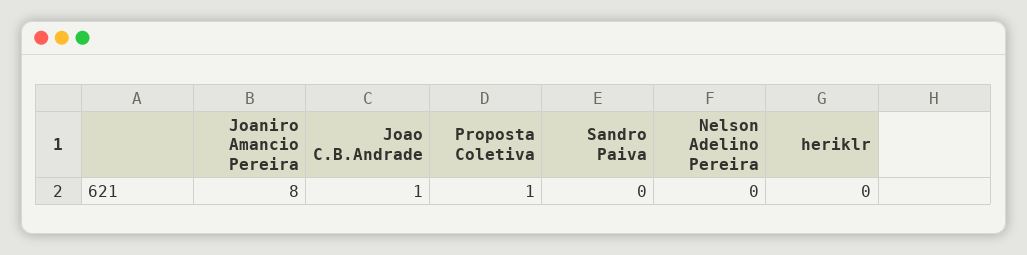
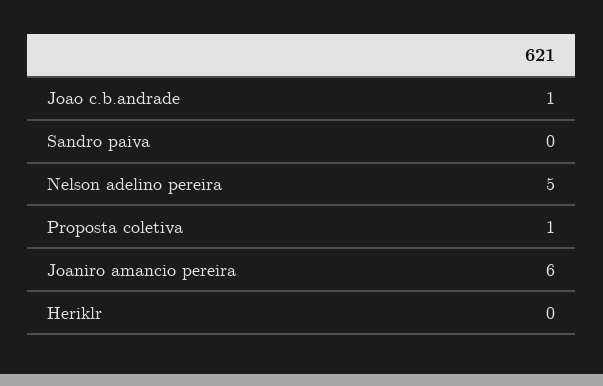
  {
-   "Joaniro Amancio Pereira": 8,
+   "Joaniro Amancio Pereira": 6,
    "Joao C.B.Andrade": 1,
    "Proposta Coletiva": 1,
    "Sandro Paiva": 0,
-   "Nelson Adelino Pereira": 0,
+   "Nelson Adelino Pereira": 5,
    "heriklr": 0
  }

